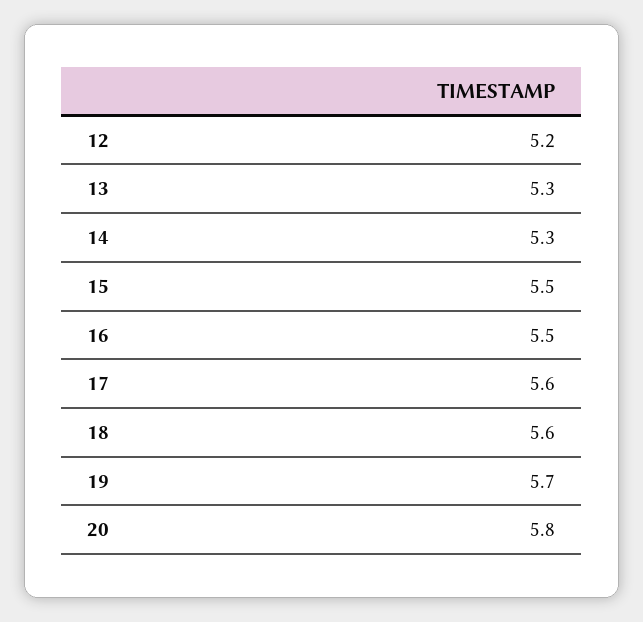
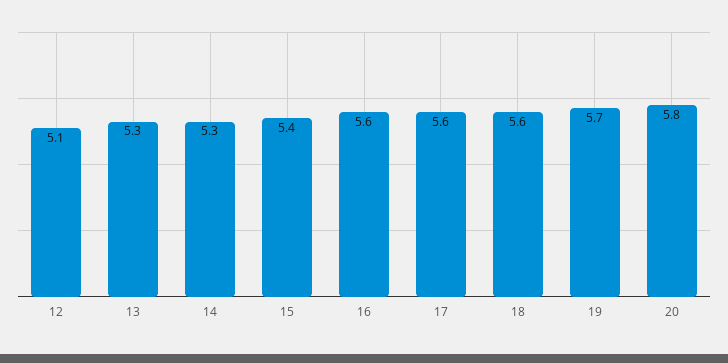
  {
-   "12": 5.2,
+   "12": 5.1,
    "13": 5.3,
    "14": 5.3,
-   "15": 5.5,
+   "15": 5.4,
-   "16": 5.5,
+   "16": 5.6,
    "17": 5.6,
    "18": 5.6,
    "19": 5.7,
    "20": 5.8
  }

